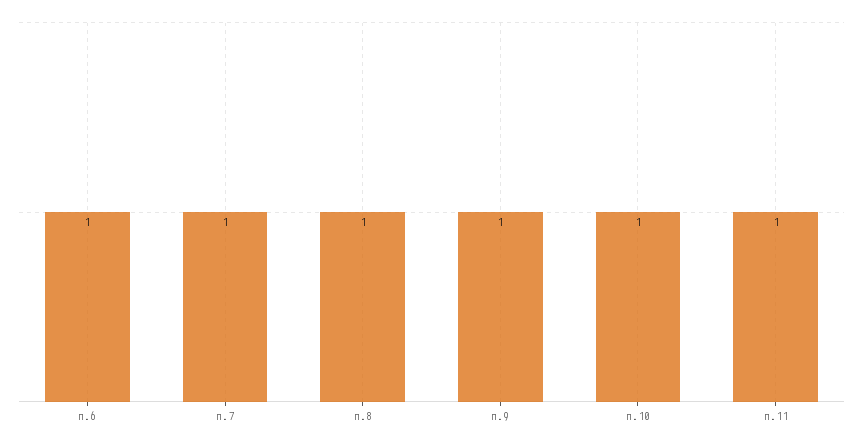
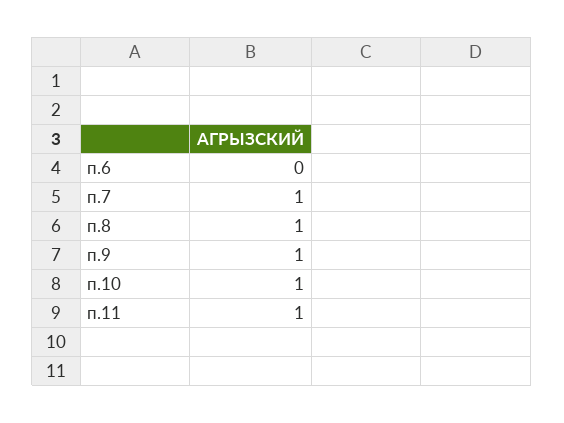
  {
-   "п.6": 1,
+   "п.6": 0,
    "п.7": 1,
    "п.8": 1,
    "п.9": 1,
    "п.10": 1,
    "п.11": 1
  }

